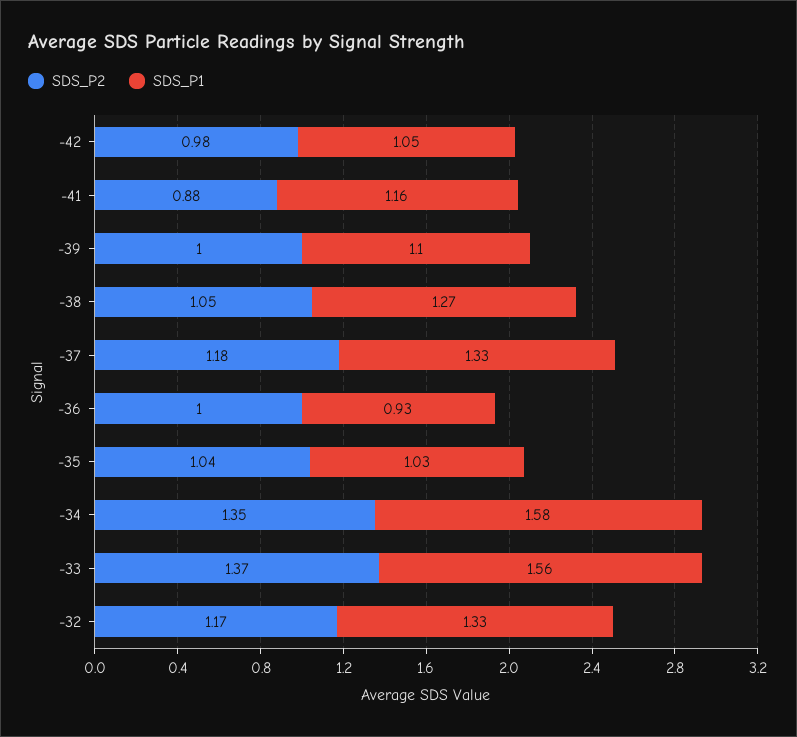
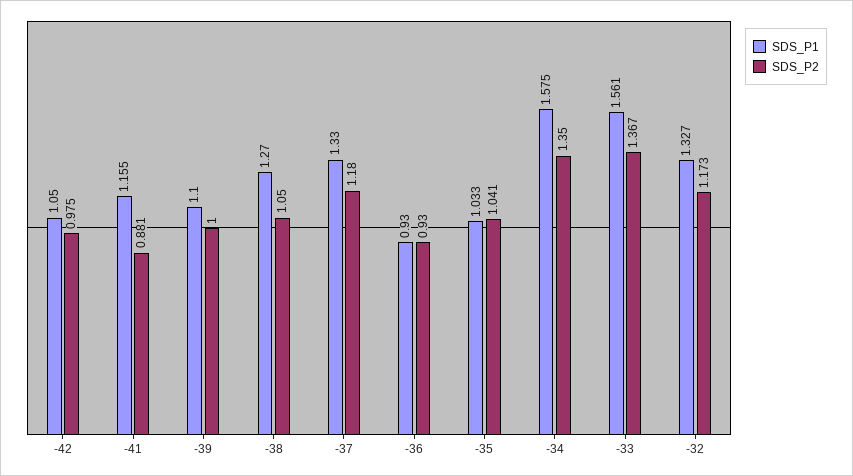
  {
    "SDS_P2": {
      "-42": 0.975,
      "-41": 0.881,
      "-39": 1,
      "-38": 1.05,
      "-37": 1.18,
-     "-36": 1,
+     "-36": 0.93,
      "-35": 1.041,
      "-34": 1.35,
      "-33": 1.367,
      "-32": 1.173
    },
    "SDS_P1": {
      "-42": 1.05,
      "-41": 1.155,
      "-39": 1.1,
      "-38": 1.27,
      "-37": 1.33,
      "-36": 0.93,
      "-35": 1.033,
      "-34": 1.575,
      "-33": 1.561,
      "-32": 1.327
    }
  }

